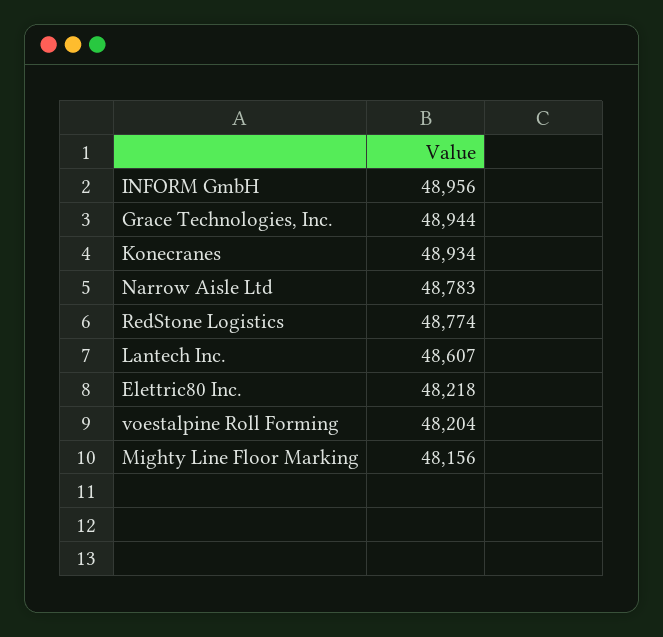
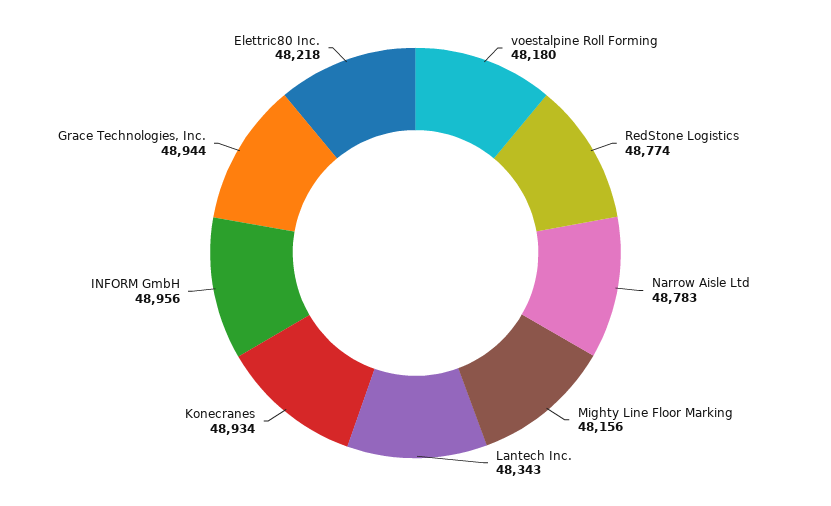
  {
    "INFORM GmbH": 48956,
    "Grace Technologies, Inc.": 48944,
    "Konecranes": 48934,
    "Narrow Aisle Ltd": 48783,
    "RedStone Logistics": 48774,
-   "Lantech Inc.": 48607,
+   "Lantech Inc.": 48343,
    "Elettric80 Inc.": 48218,
-   "voestalpine Roll Forming": 48204,
+   "voestalpine Roll Forming": 48180,
    "Mighty Line Floor Marking": 48156
  }

